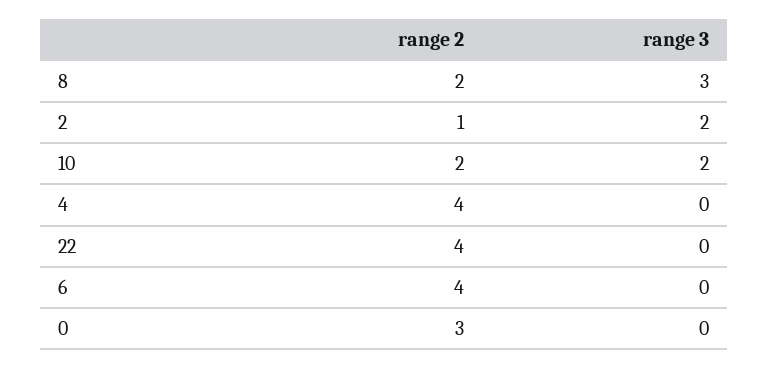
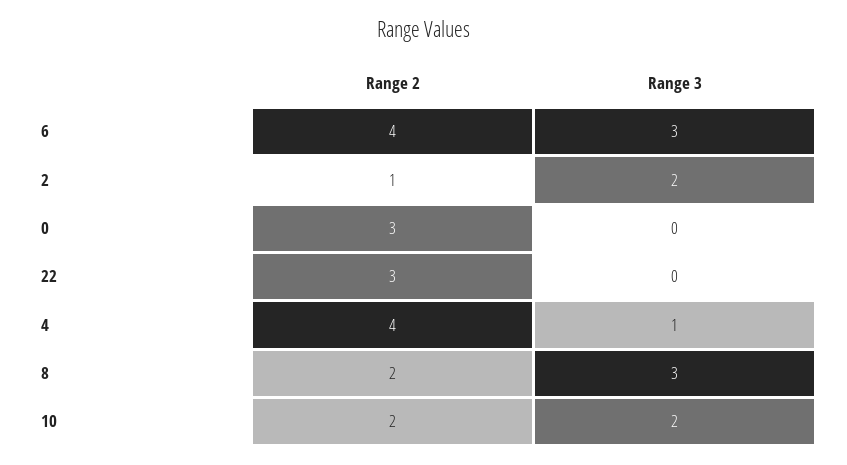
  {
    "range 2": {
      "8": 2,
      "2": 1,
      "10": 2,
      "4": 4,
-     "22": 4,
+     "22": 3,
      "6": 4,
      "0": 3
    },
    "range 3": {
      "8": 3,
      "2": 2,
      "10": 2,
-     "4": 0,
+     "4": 1,
      "22": 0,
-     "6": 0,
+     "6": 3,
      "0": 0
    }
  }

